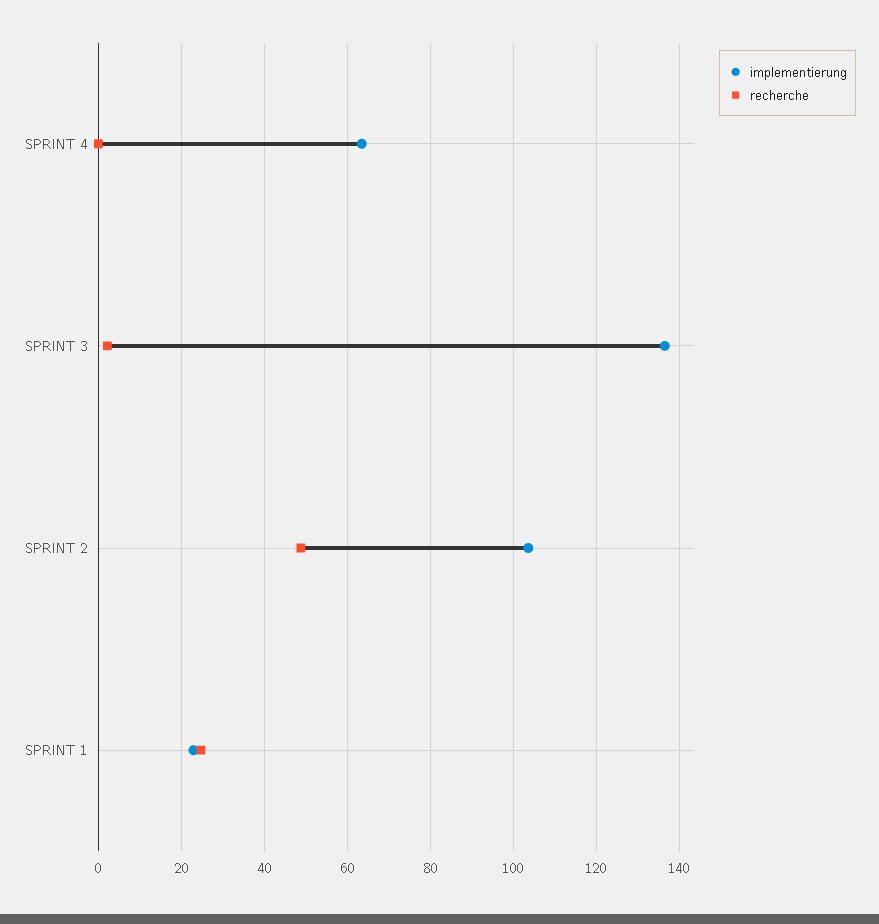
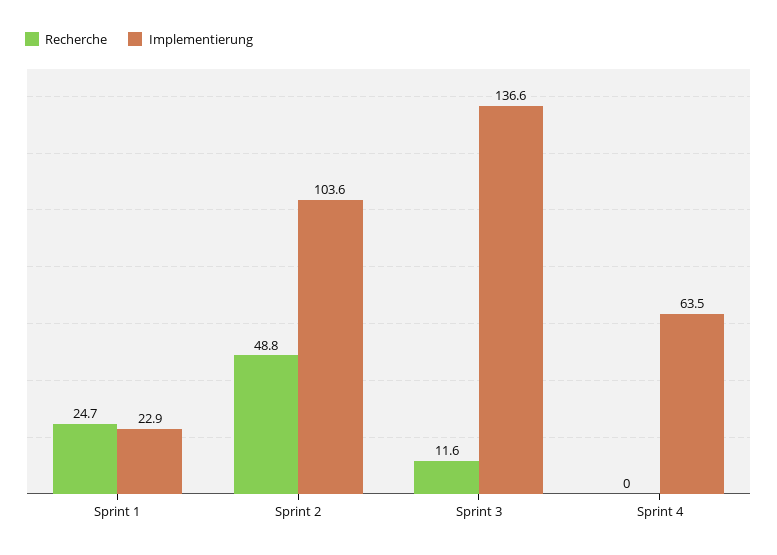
  {
    "implementierung": {
      "SPRINT 4": 63.5,
      "SPRINT 3": 136.6,
      "SPRINT 2": 103.6,
      "SPRINT 1": 22.9
    },
    "recherche": {
      "SPRINT 4": 0,
-     "SPRINT 3": 2,
+     "SPRINT 3": 11.6,
      "SPRINT 2": 48.8,
      "SPRINT 1": 24.7
    }
  }

